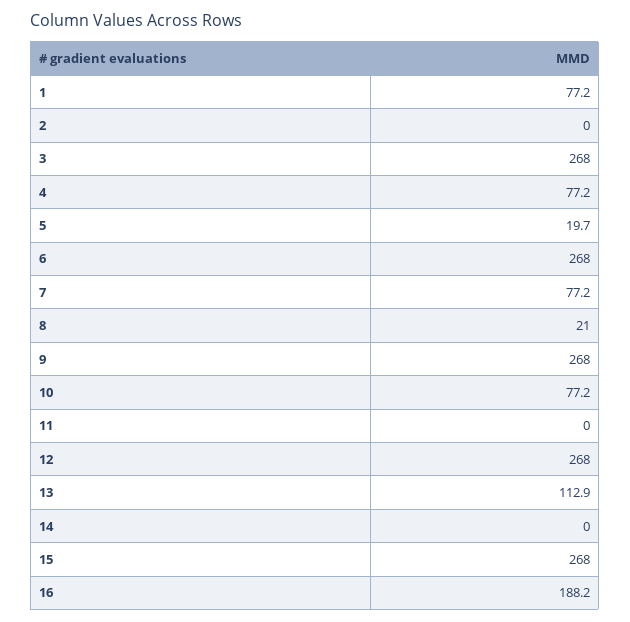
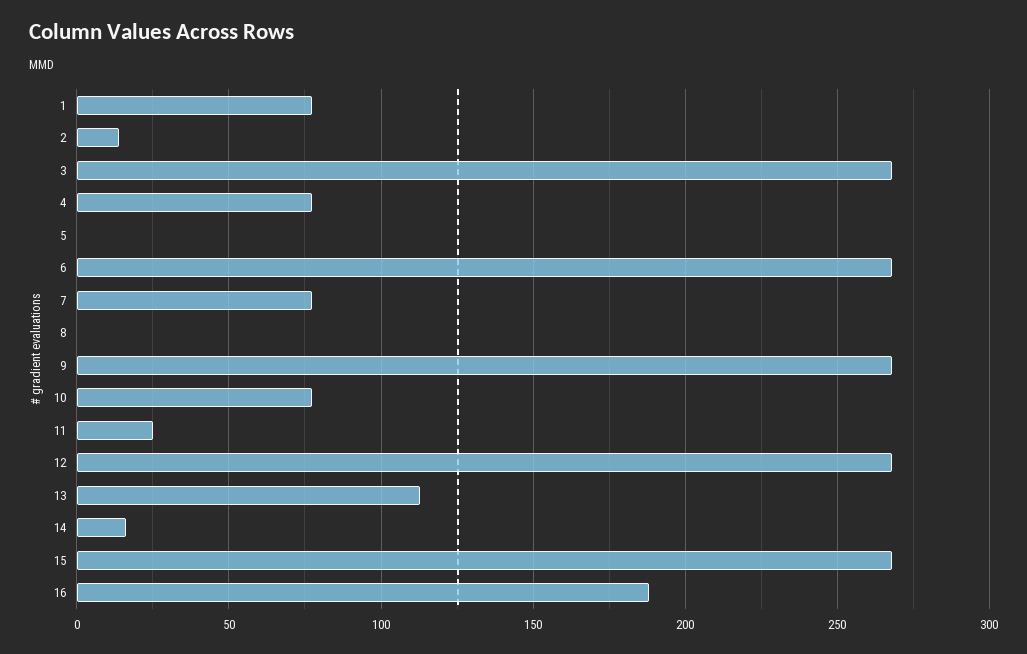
  {
    "1": 77.2,
-   "2": 0,
+   "2": 15,
    "3": 268,
    "4": 77.2,
-   "5": 19.7,
+   "5": 0,
    "6": 268,
    "7": 77.2,
-   "8": 21,
+   "8": 0,
    "9": 268,
    "10": 77.2,
-   "11": 0,
+   "11": 25,
    "12": 268,
    "13": 112.9,
-   "14": 0,
+   "14": 15,
    "15": 268,
    "16": 188.2
  }

